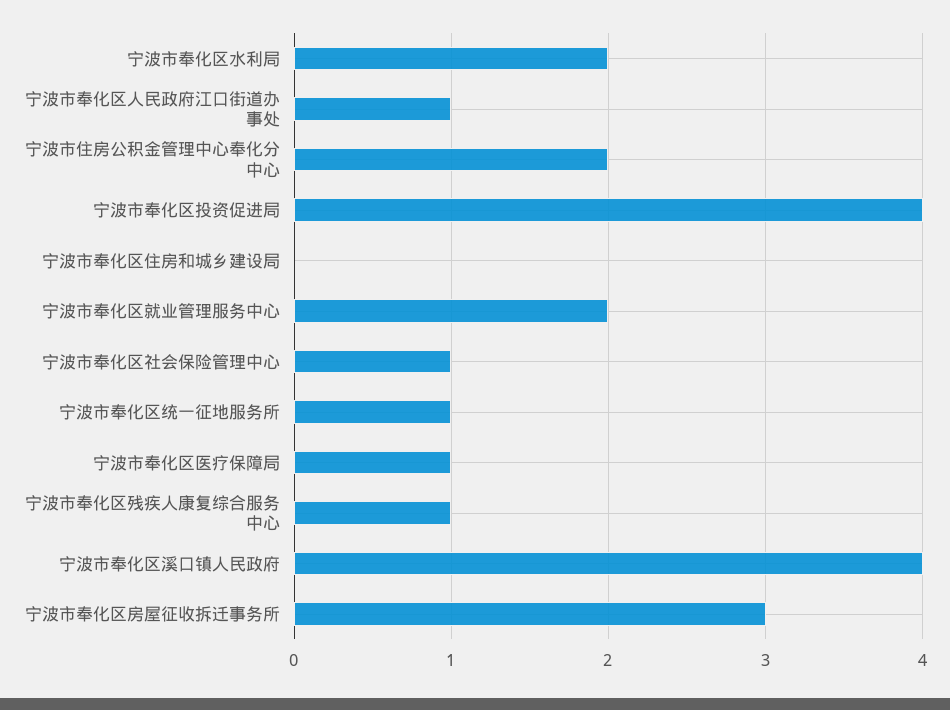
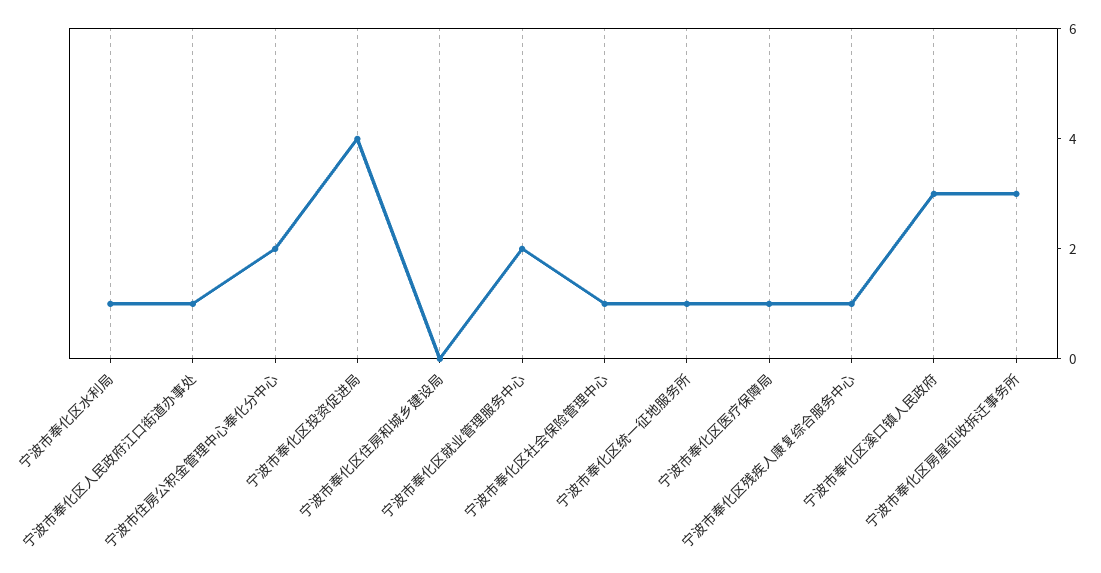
  {
-   "宁波市奉化区水利局": 2,
+   "宁波市奉化区水利局": 1,
    "宁波市奉化区人民政府江口街道办事处": 1,
    "宁波市住房公积金管理中心奉化分中心": 2,
    "宁波市奉化区投资促进局": 4,
    "宁波市奉化区住房和城乡建设局": 0,
    "宁波市奉化区就业管理服务中心": 2,
    "宁波市奉化区社会保险管理中心": 1,
    "宁波市奉化区统一征地服务所": 1,
    "宁波市奉化区医疗保障局": 1,
    "宁波市奉化区残疾人康复综合服务中心": 1,
-   "宁波市奉化区溪口镇人民政府": 4,
+   "宁波市奉化区溪口镇人民政府": 3,
    "宁波市奉化区房屋征收拆迁事务所": 3
  }

